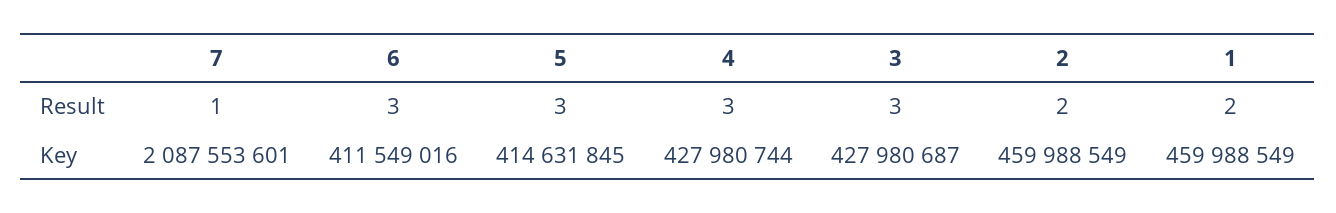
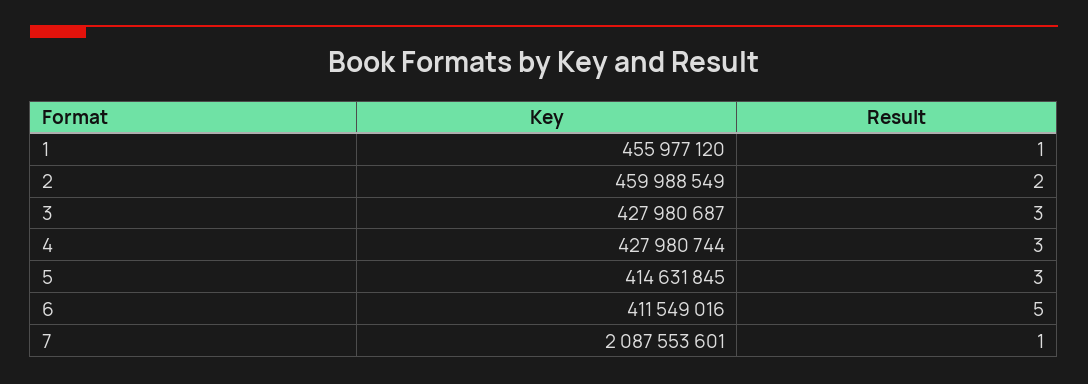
  {
    "7": {
      "Result": 1,
      "Key": 2087553601
    },
    "6": {
-     "Result": 3,
+     "Result": 5,
      "Key": 411549016
    },
    "5": {
      "Result": 3,
      "Key": 414631845
    },
    "4": {
      "Result": 3,
      "Key": 427980744
    },
    "3": {
      "Result": 3,
      "Key": 427980687
    },
    "2": {
      "Result": 2,
      "Key": 459988549
    },
    "1": {
-     "Result": 2,
+     "Result": 1,
-     "Key": 459988549
+     "Key": 455977120
    }
  }

